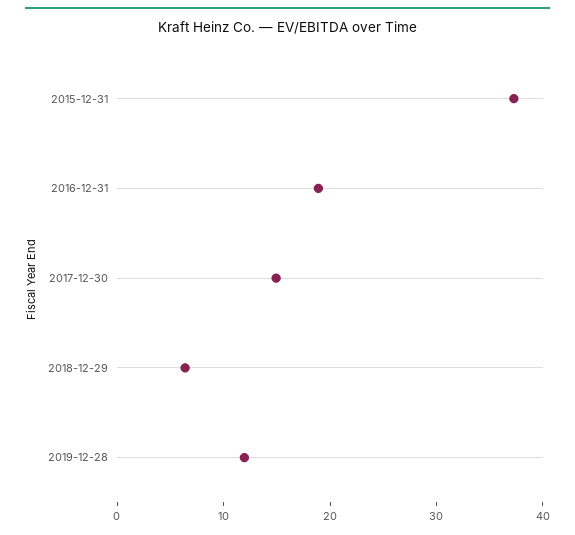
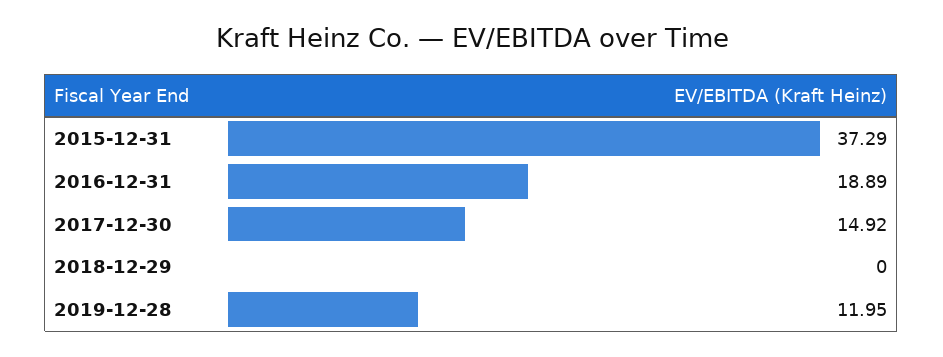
  {
    "2015-12-31": 37.29,
    "2016-12-31": 18.89,
    "2017-12-30": 14.92,
-   "2018-12-29": 6,
+   "2018-12-29": 0,
    "2019-12-28": 11.95
  }

